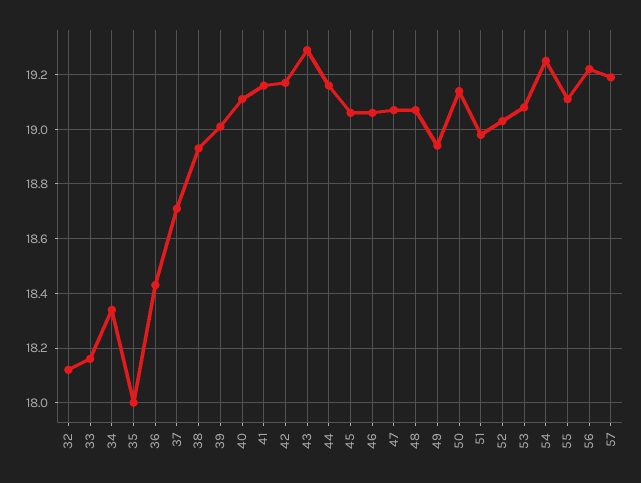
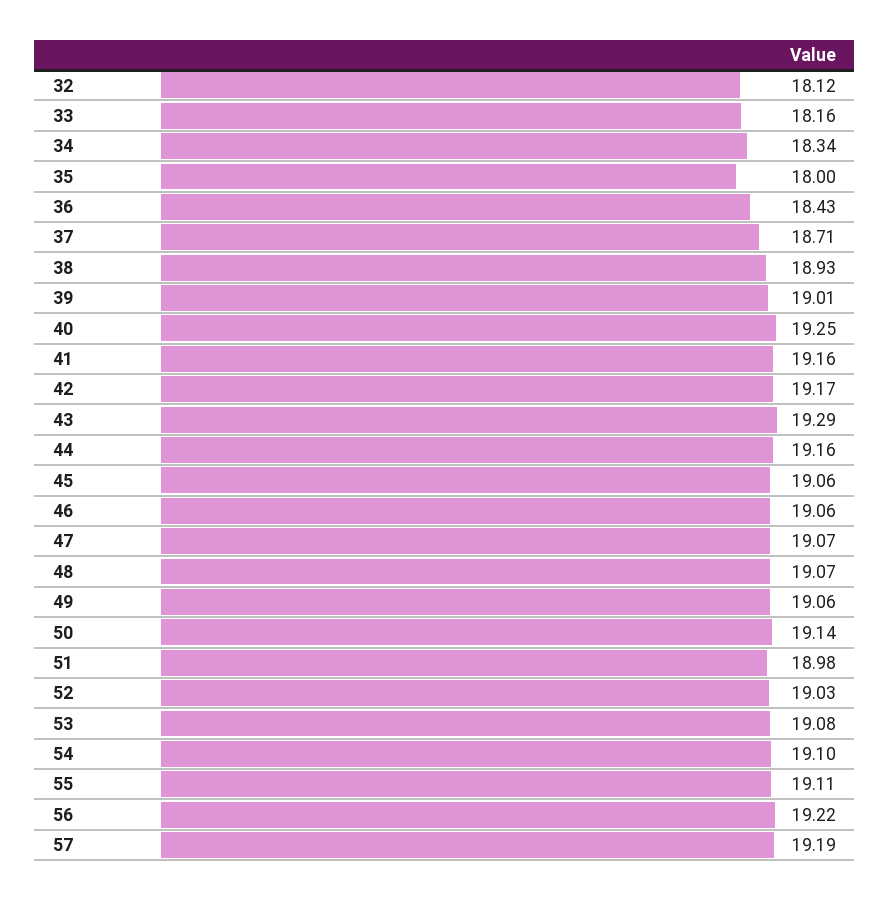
  {
    "32": 18.12,
    "33": 18.16,
    "34": 18.34,
    "35": 18,
    "36": 18.43,
    "37": 18.71,
    "38": 18.93,
    "39": 19.01,
-   "40": 19.1,
+   "40": 19.25,
    "41": 19.16,
    "42": 19.17,
    "43": 19.29,
    "44": 19.16,
    "45": 19.06,
    "46": 19.06,
    "47": 19.07,
    "48": 19.07,
-   "49": 18.95,
+   "49": 19.06,
    "50": 19.14,
    "51": 18.98,
    "52": 19.03,
    "53": 19.08,
-   "54": 19.25,
+   "54": 19.1,
    "55": 19.11,
    "56": 19.22,
    "57": 19.19
  }

